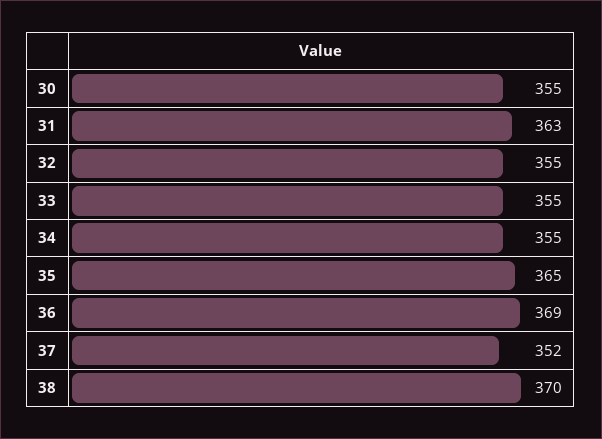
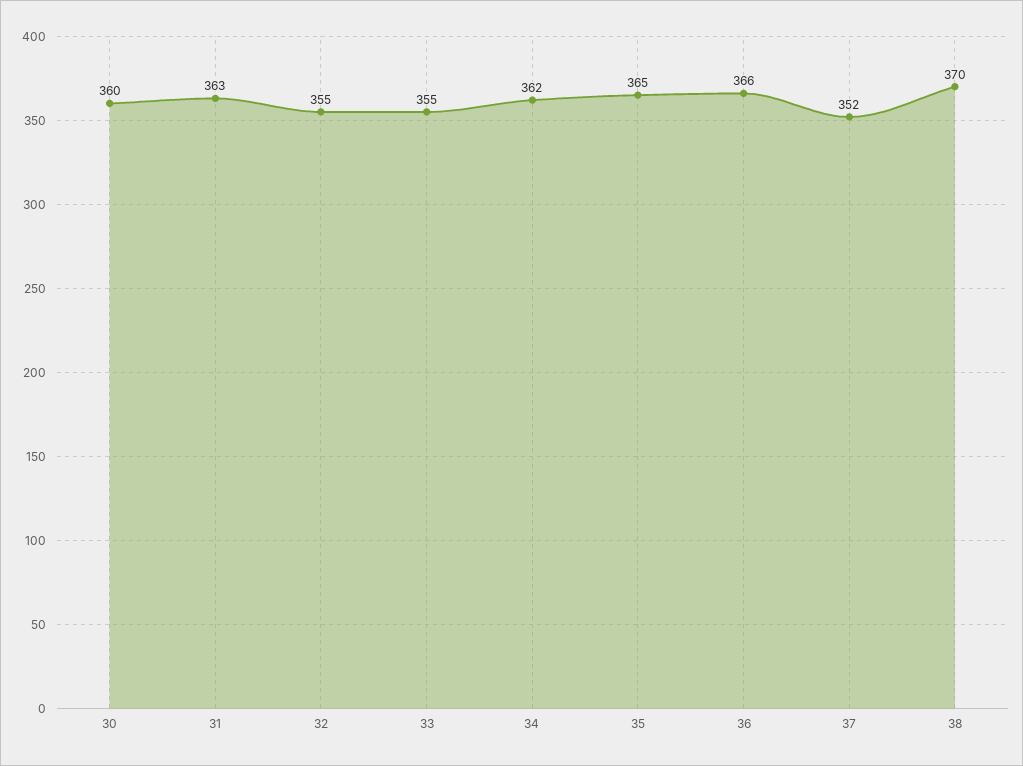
  {
-   "30": 355,
+   "30": 360,
    "31": 363,
    "32": 355,
    "33": 355,
-   "34": 355,
+   "34": 362,
    "35": 365,
-   "36": 369,
+   "36": 366,
    "37": 352,
    "38": 370
  }

